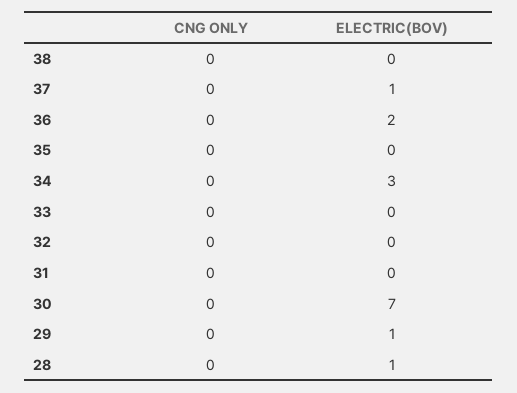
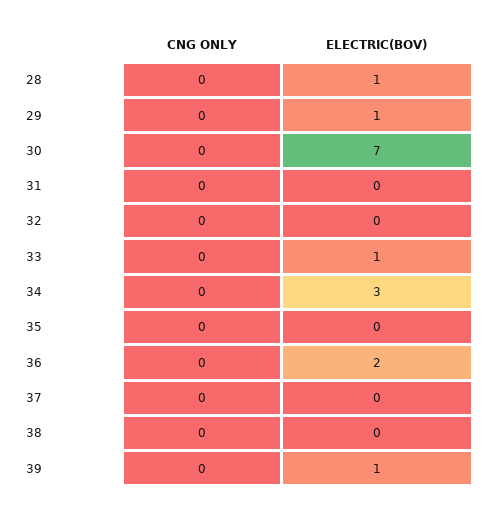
  {
    "CNG ONLY": {
      "38": 0,
      "37": 0,
      "36": 0,
      "35": 0,
      "34": 0,
      "33": 0,
      "32": 0,
      "31": 0,
      "30": 0,
      "29": 0,
-     "28": 0
+     "28": 0,
+     "39": 0
    },
    "ELECTRIC(BOV)": {
      "38": 0,
-     "37": 1,
+     "37": 0,
      "36": 2,
      "35": 0,
      "34": 3,
-     "33": 0,
+     "33": 1,
      "32": 0,
      "31": 0,
      "30": 7,
      "29": 1,
-     "28": 1
+     "28": 1,
+     "39": 1
    }
  }

